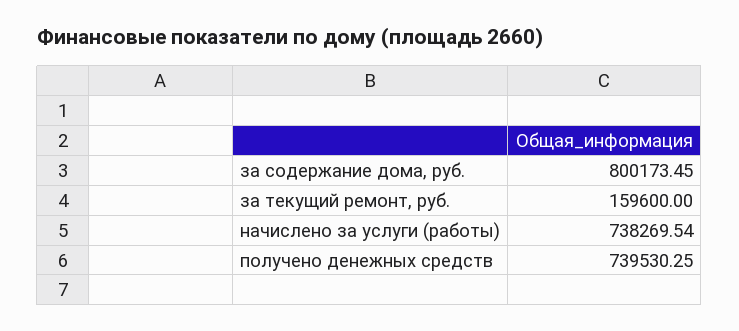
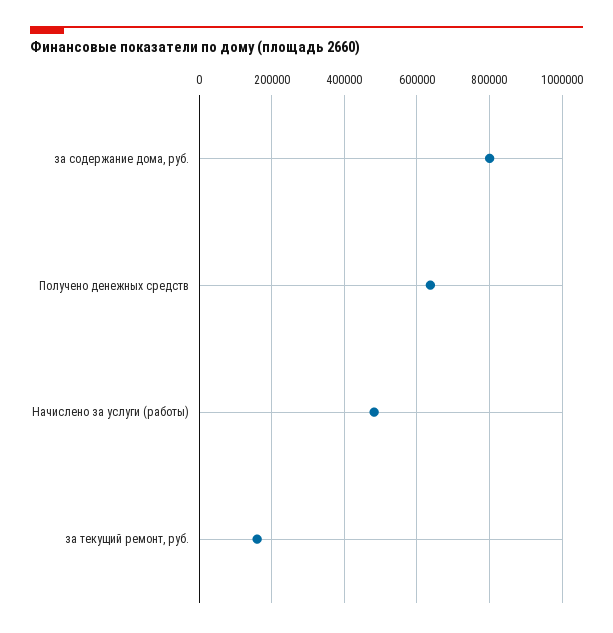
  {
    "за содержание дома, руб.": 800173.45,
    "за текущий ремонт, руб.": 159600,
-   "начислено за услуги (работы)": 738269.54,
+   "начислено за услуги (работы)": 480000,
-   "получено денежных средств": 739530.25
+   "получено денежных средств": 640000
  }

